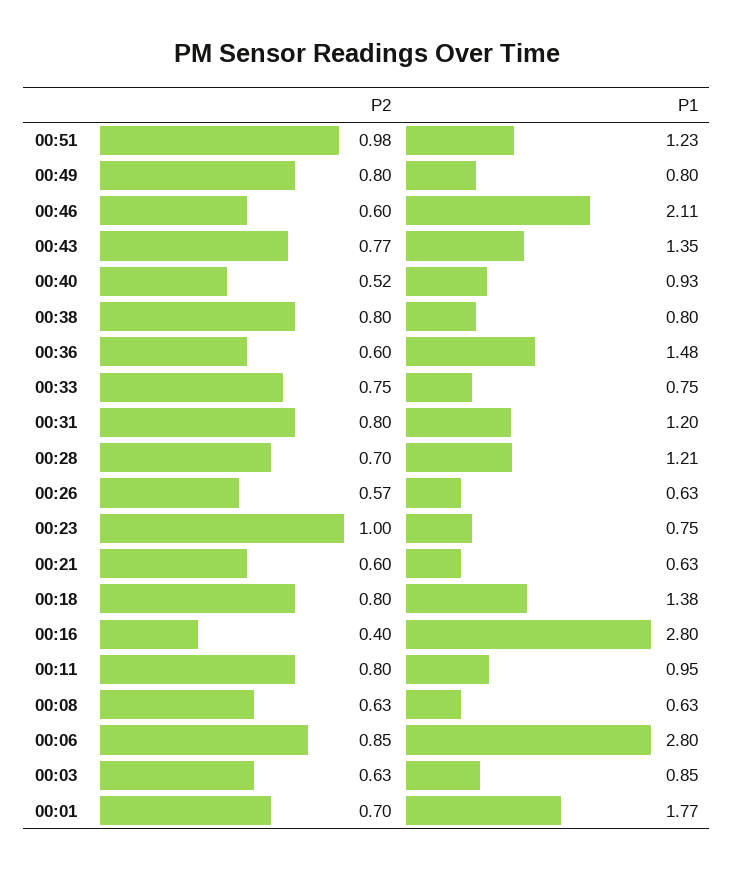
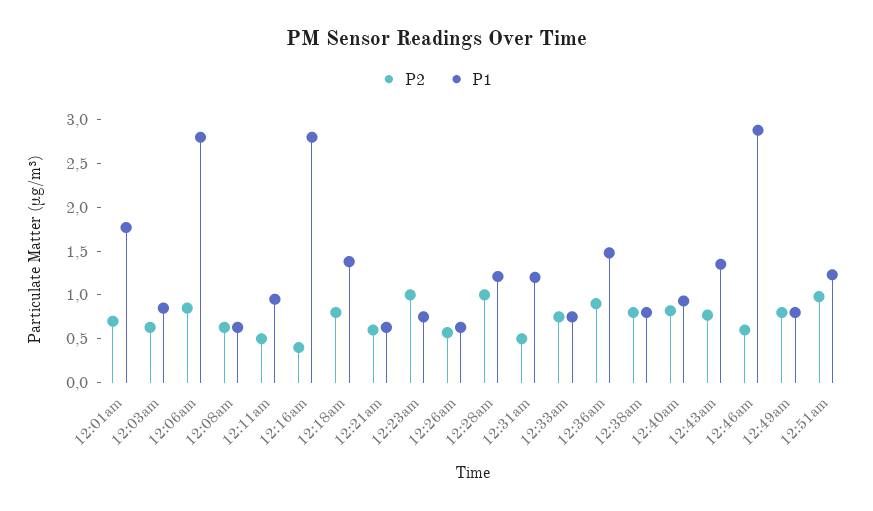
  {
    "P2": {
      "00:51": 0.98,
      "00:49": 0.8,
      "00:46": 0.6,
      "00:43": 0.77,
-     "00:40": 0.52,
+     "00:40": 0.8,
      "00:38": 0.8,
-     "00:36": 0.6,
+     "00:36": 0.9,
      "00:33": 0.75,
-     "00:31": 0.8,
+     "00:31": 0.5,
-     "00:28": 0.7,
+     "00:28": 1,
      "00:26": 0.57,
      "00:23": 1,
      "00:21": 0.6,
      "00:18": 0.8,
      "00:16": 0.4,
-     "00:11": 0.8,
+     "00:11": 0.5,
      "00:08": 0.63,
      "00:06": 0.85,
      "00:03": 0.63,
      "00:01": 0.7
    },
    "P1": {
      "00:51": 1.23,
      "00:49": 0.8,
-     "00:46": 2.11,
+     "00:46": 2.9,
      "00:43": 1.35,
      "00:40": 0.93,
      "00:38": 0.8,
      "00:36": 1.48,
      "00:33": 0.75,
      "00:31": 1.2,
      "00:28": 1.21,
      "00:26": 0.63,
      "00:23": 0.75,
      "00:21": 0.63,
      "00:18": 1.38,
      "00:16": 2.8,
      "00:11": 0.95,
      "00:08": 0.63,
      "00:06": 2.8,
      "00:03": 0.85,
      "00:01": 1.77
    }
  }

